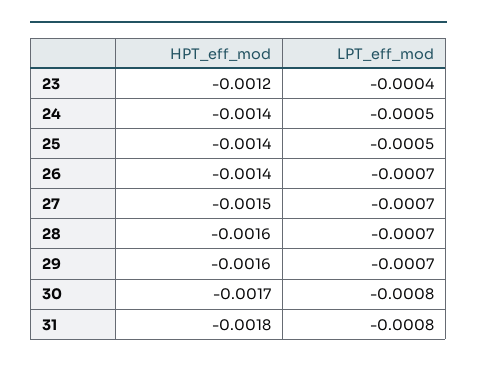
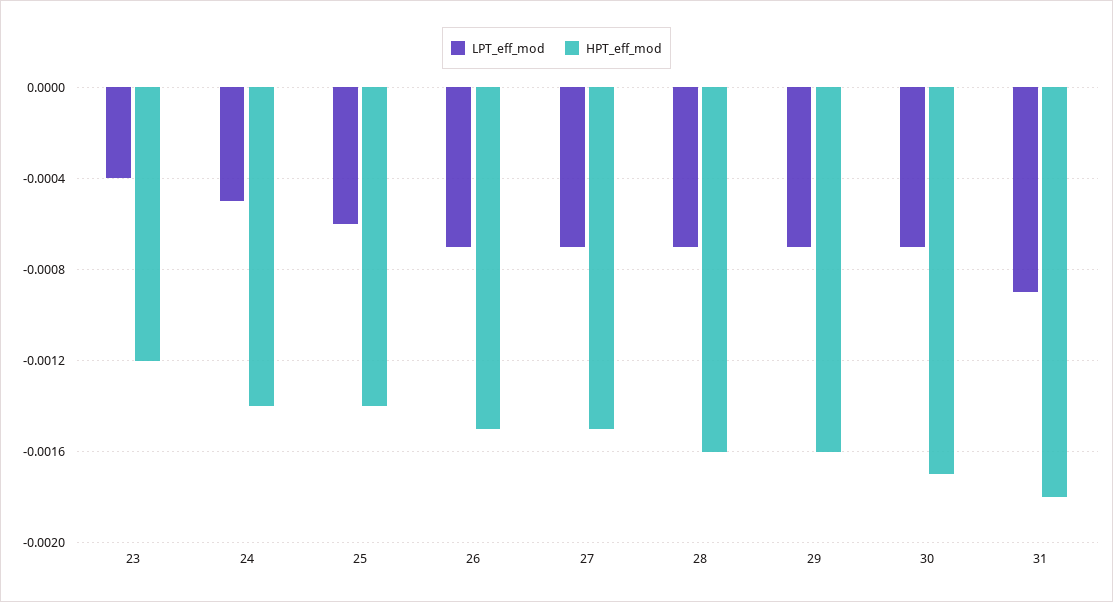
  {
    "HPT_eff_mod": {
      "23": -0.0012,
      "24": -0.0014,
      "25": -0.0014,
-     "26": -0.0014,
+     "26": -0.0015,
      "27": -0.0015,
      "28": -0.0016,
      "29": -0.0016,
      "30": -0.0017,
      "31": -0.0018
    },
    "LPT_eff_mod": {
      "23": -0.0004,
      "24": -0.0005,
-     "25": -0.0005,
+     "25": -0.0006,
      "26": -0.0007,
      "27": -0.0007,
      "28": -0.0007,
      "29": -0.0007,
-     "30": -0.0008,
+     "30": -0.0007,
-     "31": -0.0008
+     "31": -0.0009
    }
  }

